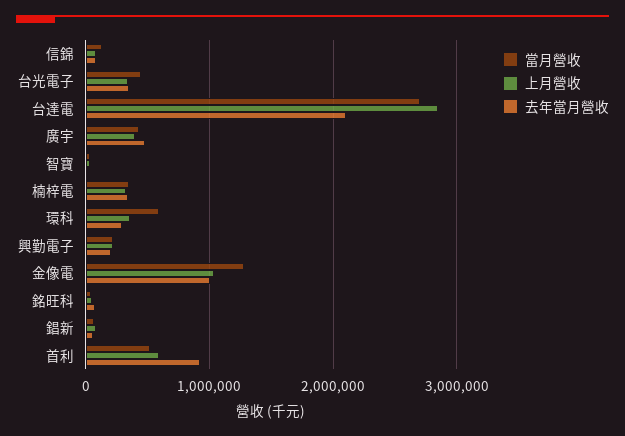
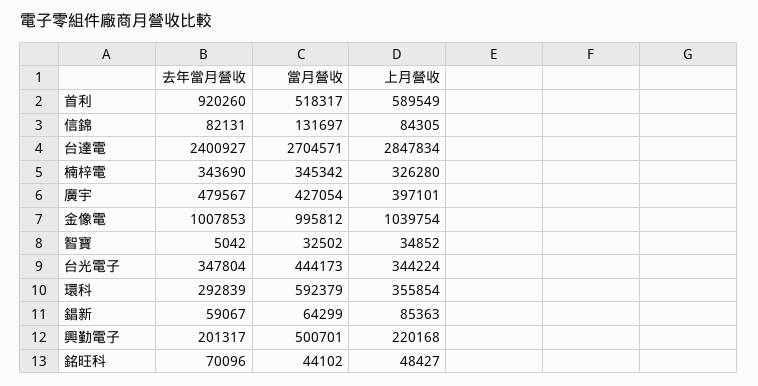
  {
    "當月營收": {
      "信錦": 131697,
      "台光電子": 444173,
      "台達電": 2704571,
      "廣宇": 427054,
      "智寶": 32502,
      "楠梓電": 345342,
      "環科": 592379,
-     "興勤電子": 200000,
+     "興勤電子": 500701,
-     "金像電": 1300000,
+     "金像電": 995812,
      "銘旺科": 44102,
      "錩新": 64299,
      "首利": 518317
    },
    "上月營收": {
      "信錦": 84305,
      "台光電子": 344224,
      "台達電": 2847834,
      "廣宇": 397101,
      "智寶": 34852,
      "楠梓電": 326280,
      "環科": 355854,
      "興勤電子": 220168,
      "金像電": 1039754,
      "銘旺科": 48427,
      "錩新": 85363,
      "首利": 589549
    },
    "去年當月營收": {
      "信錦": 82131,
      "台光電子": 347804,
-     "台達電": 2100000,
+     "台達電": 2400927,
      "廣宇": 479567,
      "智寶": 5042,
      "楠梓電": 343690,
      "環科": 292839,
      "興勤電子": 201317,
      "金像電": 1007853,
      "銘旺科": 70096,
      "錩新": 59067,
      "首利": 920260
    }
  }

